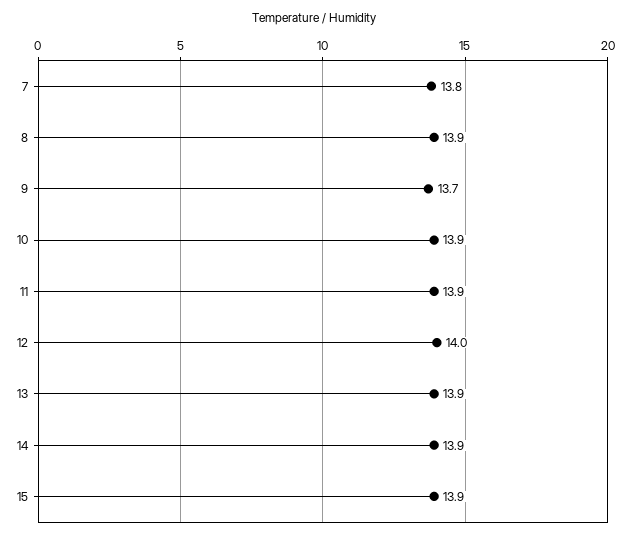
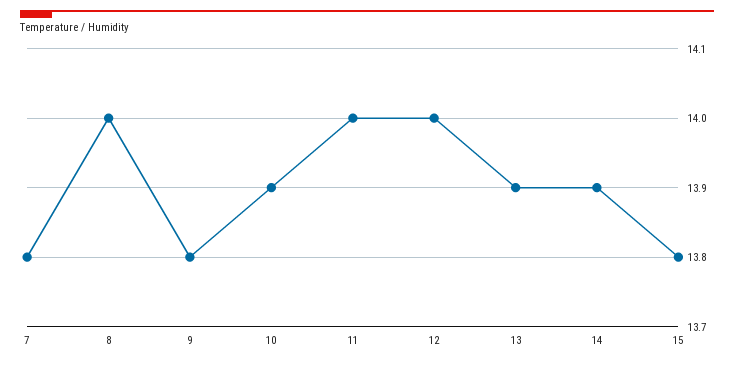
  {
    "7": 13.8,
-   "8": 13.9,
+   "8": 14,
-   "9": 13.7,
+   "9": 13.8,
    "10": 13.9,
-   "11": 13.9,
+   "11": 14,
    "12": 14,
    "13": 13.9,
    "14": 13.9,
-   "15": 13.9
+   "15": 13.8
  }

